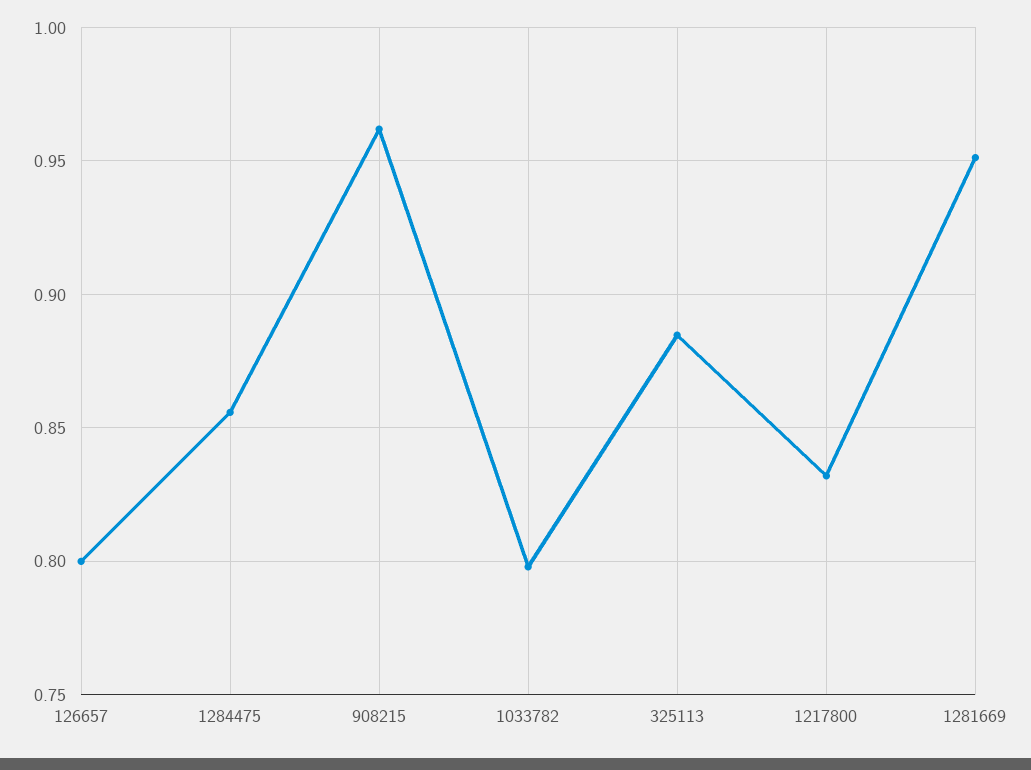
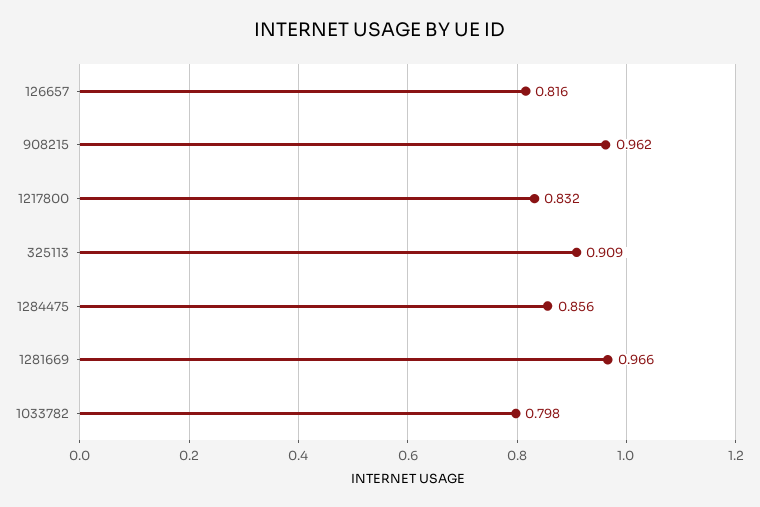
  {
-   "126657": 0.8,
+   "126657": 0.816,
    "1284475": 0.856,
    "908215": 0.962,
    "1033782": 0.798,
-   "325113": 0.885,
+   "325113": 0.909,
    "1217800": 0.832,
-   "1281669": 0.95
+   "1281669": 0.966
  }

